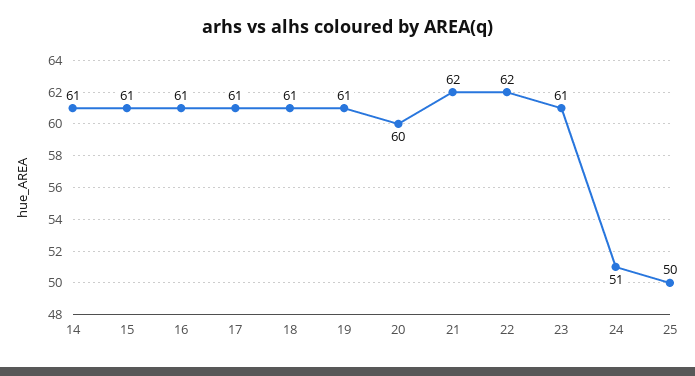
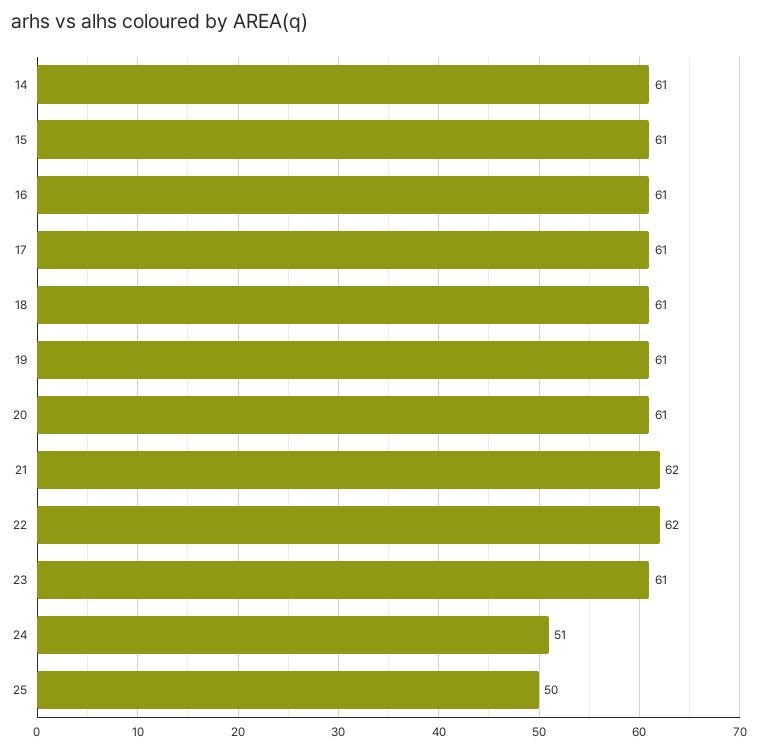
  {
    "14": 61,
    "15": 61,
    "16": 61,
    "17": 61,
    "18": 61,
    "19": 61,
-   "20": 60,
+   "20": 61,
    "21": 62,
    "22": 62,
    "23": 61,
    "24": 51,
    "25": 50
  }

